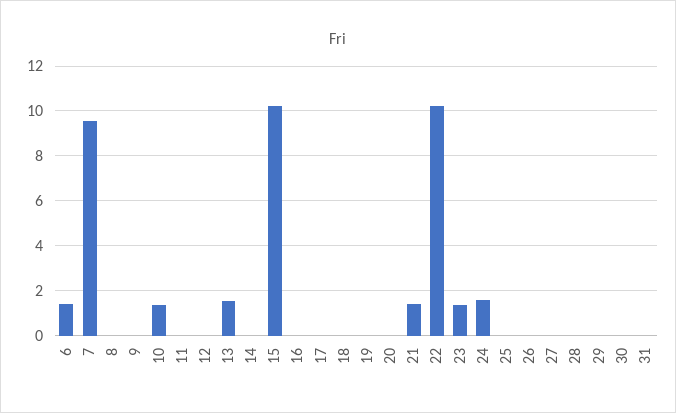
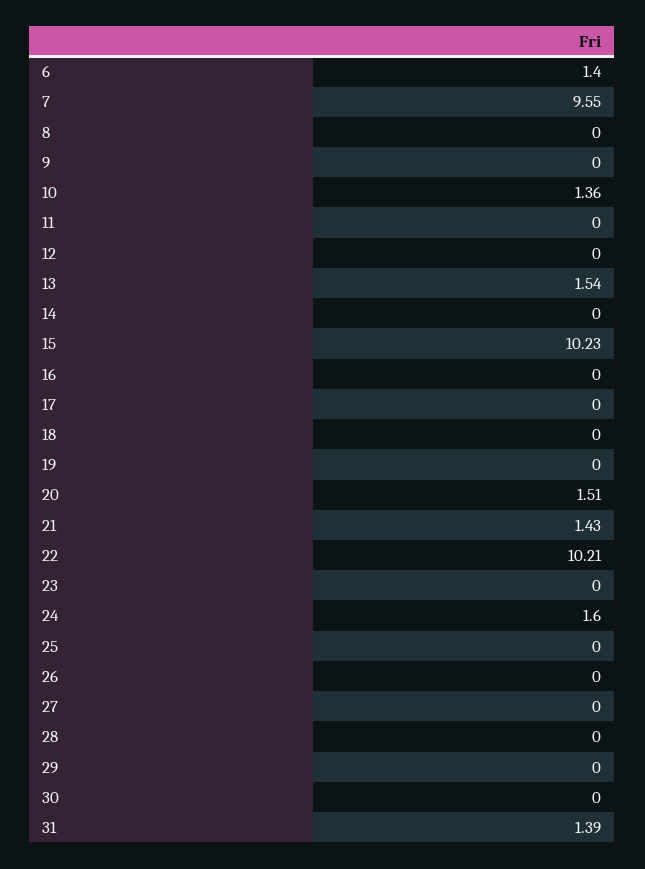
  {
    "6": 1.4,
    "7": 9.55,
    "8": 0,
    "9": 0,
    "10": 1.36,
    "11": 0,
    "12": 0,
    "13": 1.54,
    "14": 0,
    "15": 10.23,
    "16": 0,
    "17": 0,
    "18": 0,
    "19": 0,
-   "20": 0,
+   "20": 1.51,
    "21": 1.43,
    "22": 10.21,
-   "23": 1.5,
+   "23": 0,
    "24": 1.6,
    "25": 0,
    "26": 0,
    "27": 0,
    "28": 0,
    "29": 0,
    "30": 0,
-   "31": 0
+   "31": 1.39
  }

